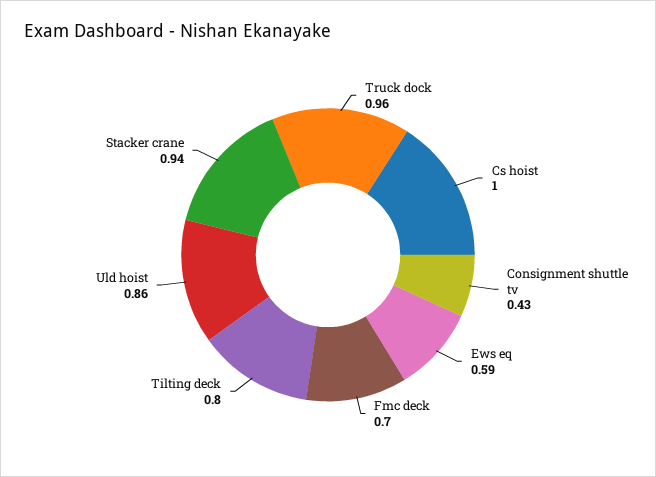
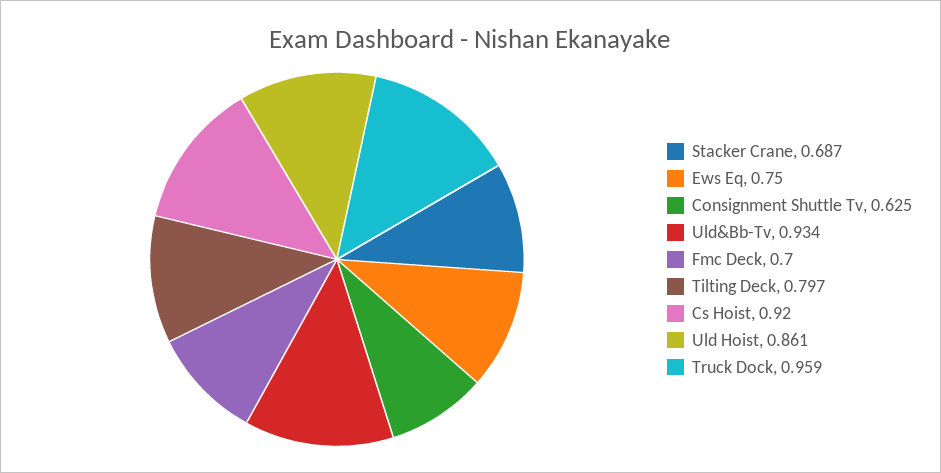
  {
    "Truck dock": 0.959,
-   "Cs hoist": 1,
+   "Cs hoist": 0.92,
-   "Consignment shuttle tv": 0.43,
+   "Consignment shuttle tv": 0.625,
-   "Ews eq": 0.59,
+   "Ews eq": 0.75,
    "Fmc deck": 0.7,
    "Tilting deck": 0.797,
    "Uld hoist": 0.861,
-   "Stacker crane": 0.94
+   "Stacker crane": 0.687,
+   "Uld&Bb-Tv": 0.934
  }

